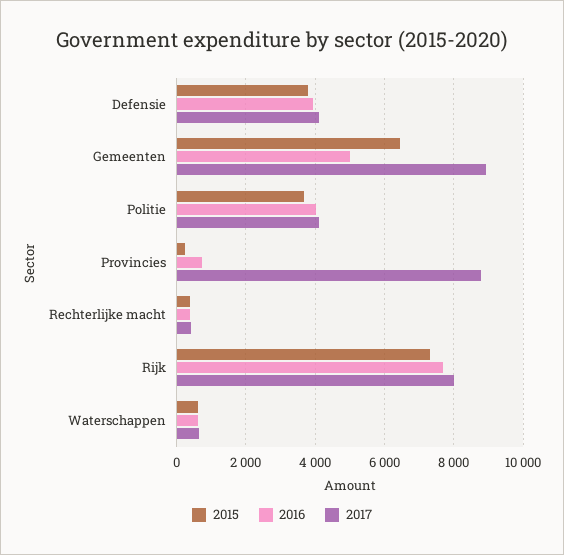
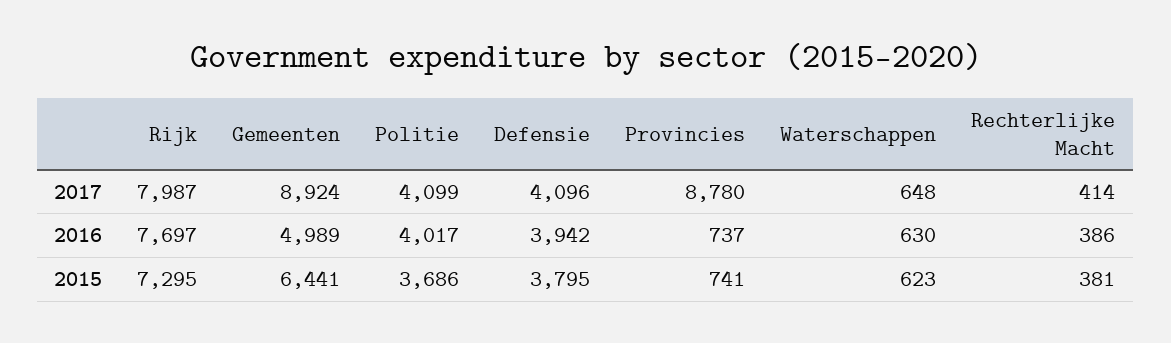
  {
    "2015": {
      "Defensie": 3795,
      "Gemeenten": 6441,
      "Politie": 3686,
-     "Provincies": 200,
+     "Provincies": 741,
      "Rechterlijke macht": 381,
      "Rijk": 7295,
      "Waterschappen": 623
    },
    "2016": {
      "Defensie": 3942,
      "Gemeenten": 4989,
      "Politie": 4017,
      "Provincies": 737,
      "Rechterlijke macht": 386,
      "Rijk": 7697,
      "Waterschappen": 630
    },
    "2017": {
      "Defensie": 4096,
      "Gemeenten": 8924,
      "Politie": 4099,
      "Provincies": 8780,
      "Rechterlijke macht": 414,
      "Rijk": 7987,
      "Waterschappen": 648
    }
  }

